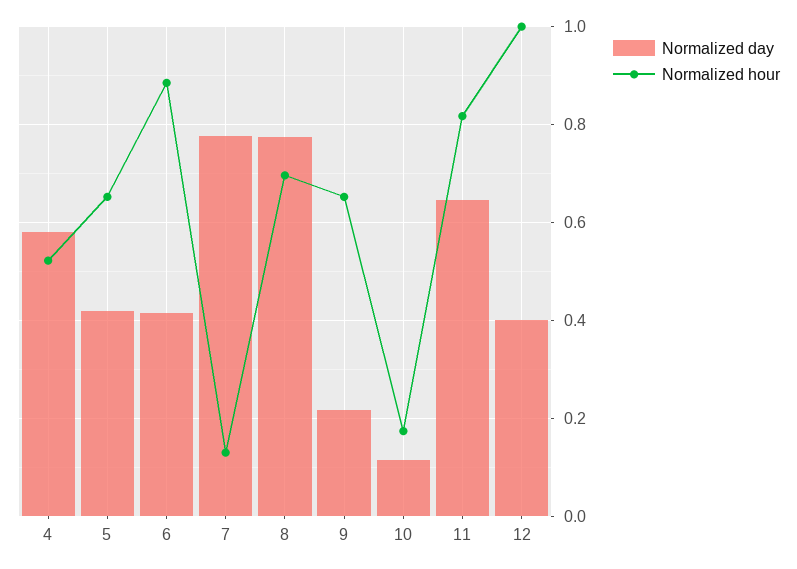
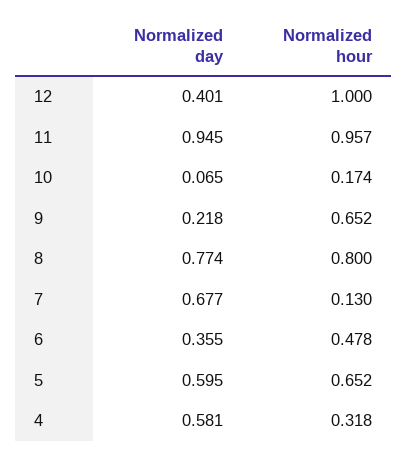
  {
    "Normalized day": {
      "4": 0.581,
-     "5": 0.42,
+     "5": 0.595,
-     "6": 0.42,
+     "6": 0.355,
-     "7": 0.78,
+     "7": 0.677,
      "8": 0.774,
      "9": 0.218,
-     "10": 0.12,
+     "10": 0.065,
-     "11": 0.64,
+     "11": 0.945,
      "12": 0.401
    },
    "Normalized hour": {
-     "4": 0.52,
+     "4": 0.318,
      "5": 0.652,
-     "6": 0.88,
+     "6": 0.478,
      "7": 0.13,
-     "8": 0.7,
+     "8": 0.8,
      "9": 0.652,
      "10": 0.174,
-     "11": 0.82,
+     "11": 0.957,
      "12": 1
    }
  }

